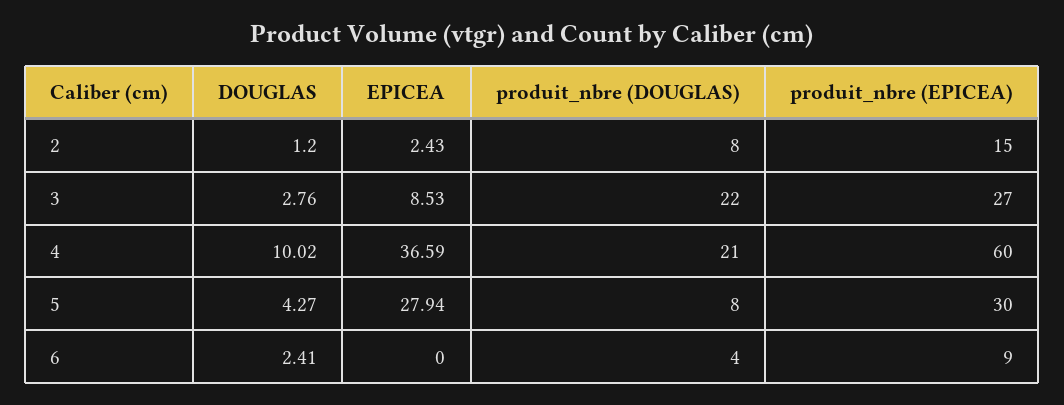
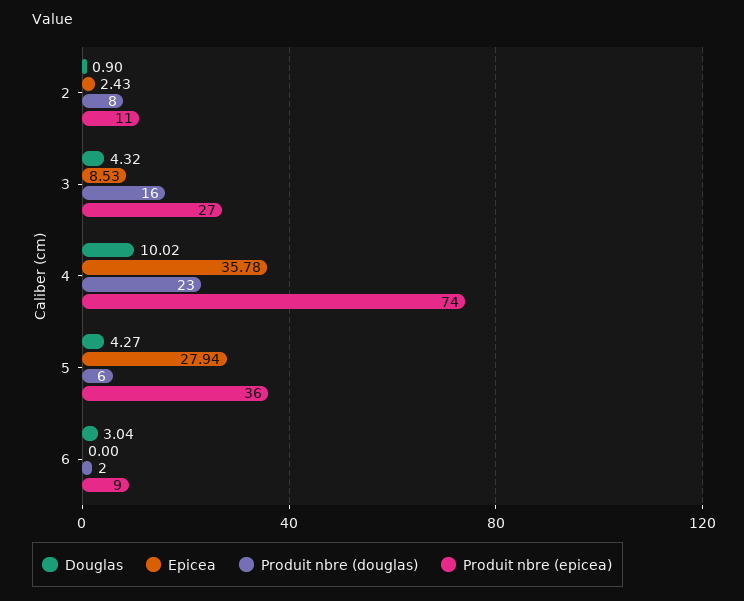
  {
    "DOUGLAS": {
-     "2": 1.2,
+     "2": 0.9,
-     "3": 2.76,
+     "3": 4.32,
      "4": 10.02,
      "5": 4.27,
-     "6": 2.41
+     "6": 3.04
    },
    "EPICEA": {
      "2": 2.43,
      "3": 8.53,
-     "4": 36.59,
+     "4": 35.78,
      "5": 27.94,
      "6": 0
    },
    "produit_nbre (DOUGLAS)": {
      "2": 8,
-     "3": 22,
+     "3": 16,
-     "4": 21,
+     "4": 23,
-     "5": 8,
+     "5": 6,
-     "6": 4
+     "6": 2
    },
    "produit_nbre (EPICEA)": {
-     "2": 15,
+     "2": 11,
      "3": 27,
-     "4": 60,
+     "4": 74,
-     "5": 30,
+     "5": 36,
      "6": 9
    }
  }

